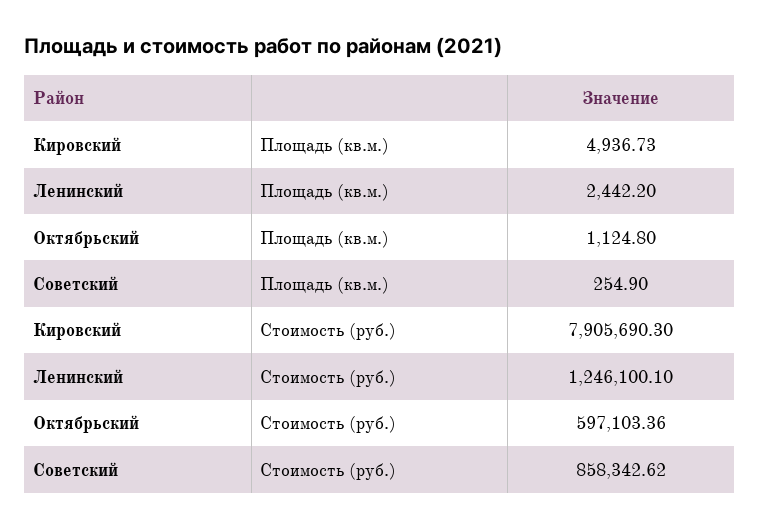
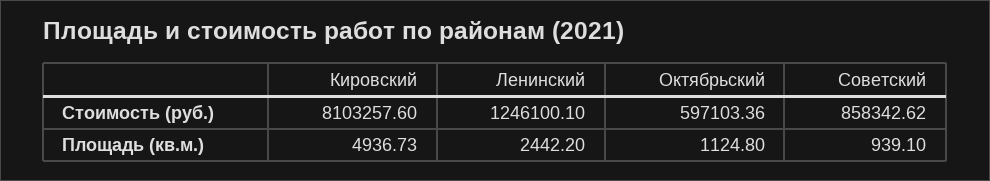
  {
    "Кировский": {
      "Площадь (кв.м.)": 4936.73,
-     "Стоимость (руб.)": 7905690.3
+     "Стоимость (руб.)": 8103257.6
    },
    "Ленинский": {
      "Площадь (кв.м.)": 2442.2,
      "Стоимость (руб.)": 1246100.1
    },
    "Октябрьский": {
      "Площадь (кв.м.)": 1124.8,
      "Стоимость (руб.)": 597103.36
    },
    "Советский": {
-     "Площадь (кв.м.)": 254.9,
+     "Площадь (кв.м.)": 939.1,
      "Стоимость (руб.)": 858342.62
    }
  }

